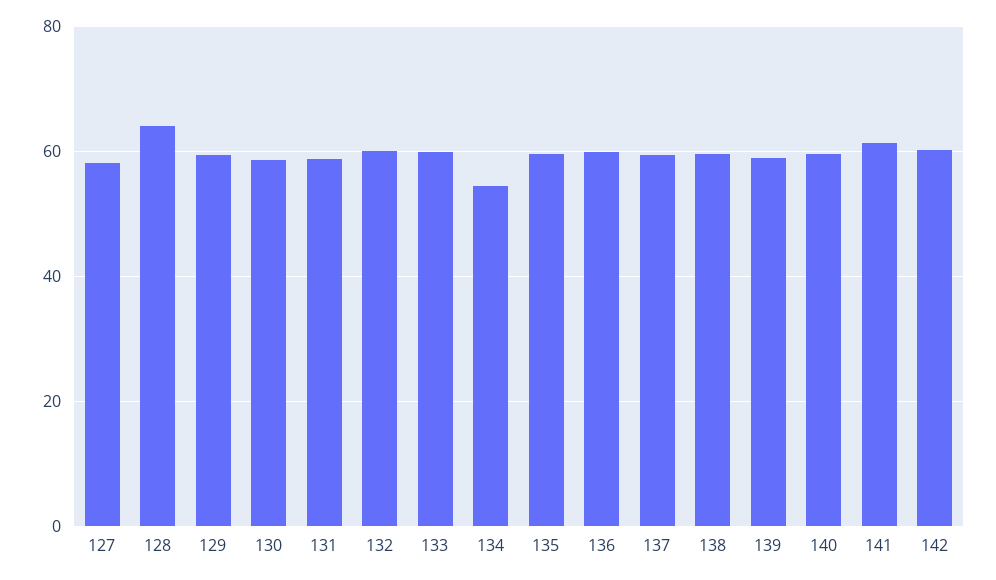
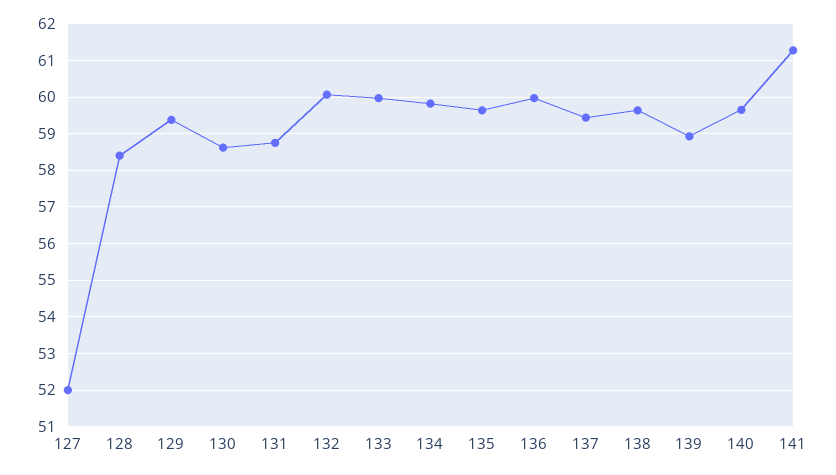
  {
-   "127": 58,
+   "127": 52,
-   "128": 64,
+   "128": 58.4,
    "129": 59.4,
    "130": 58.6,
    "131": 58.8,
    "132": 60,
    "133": 60,
-   "134": 54,
+   "134": 59.8,
    "135": 59.6,
    "136": 60,
    "137": 59.4,
    "138": 59.6,
    "139": 59,
    "140": 59.6,
-   "141": 61.2,
+   "141": 61.2
-   "142": 60
  }

